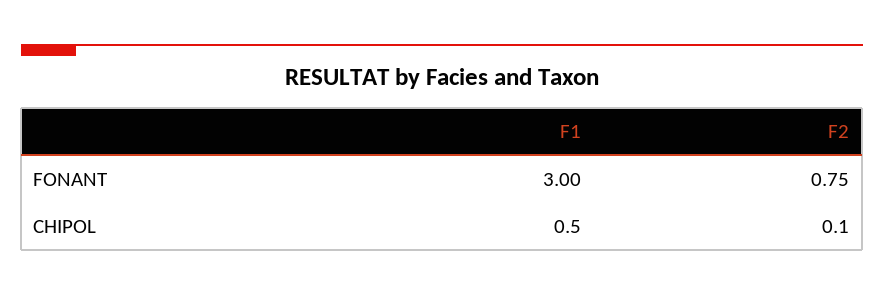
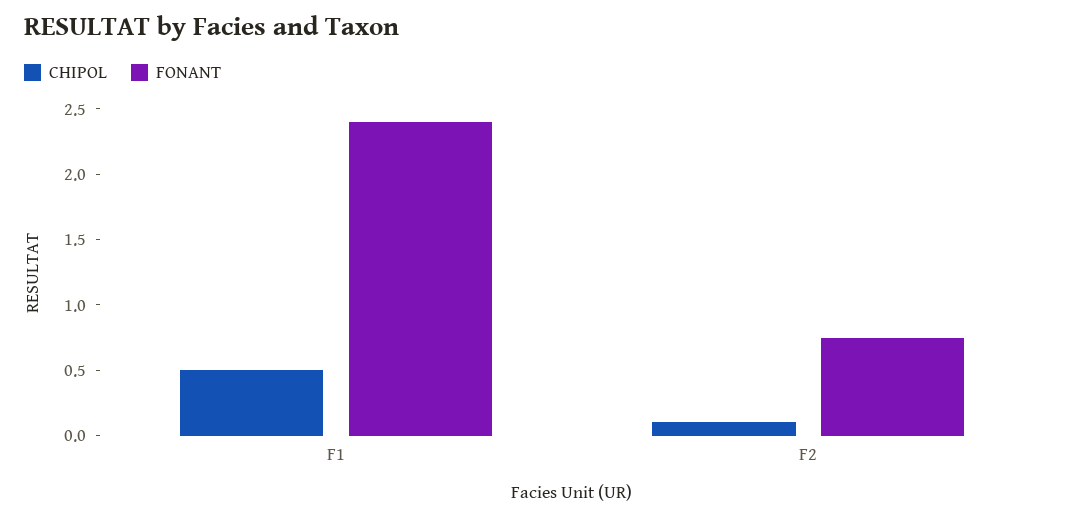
  {
    "FONANT": {
-     "F1": 3,
+     "F1": 2.4,
      "F2": 0.75
    },
    "CHIPOL": {
      "F1": 0.5,
      "F2": 0.1
    }
  }

